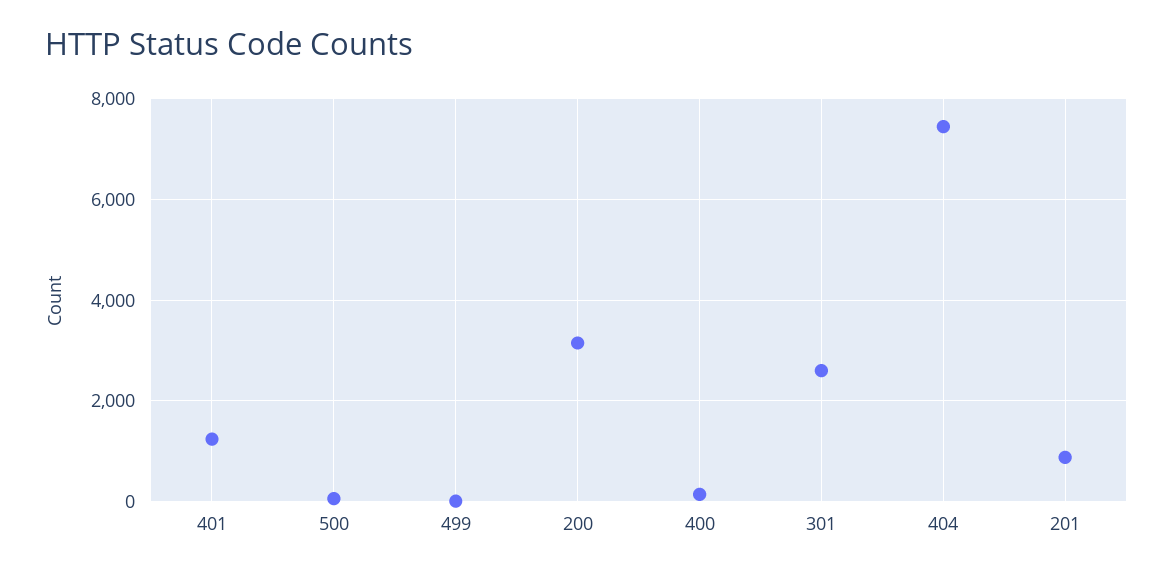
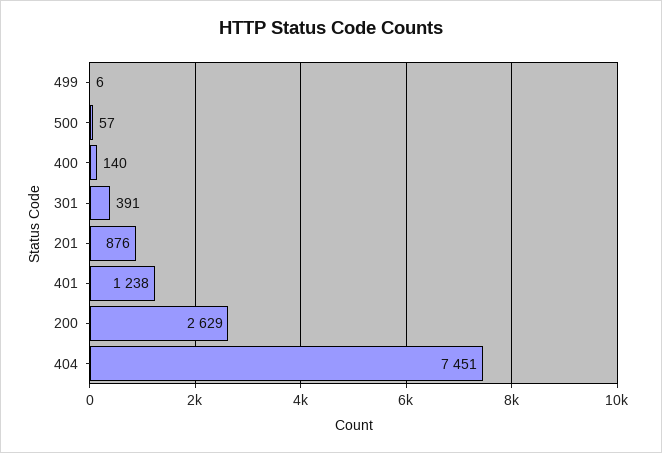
  {
    "401": 1238,
    "500": 57,
    "499": 6,
-   "200": 3200,
+   "200": 2629,
    "400": 140,
-   "301": 2600,
+   "301": 391,
    "404": 7451,
    "201": 876
  }

